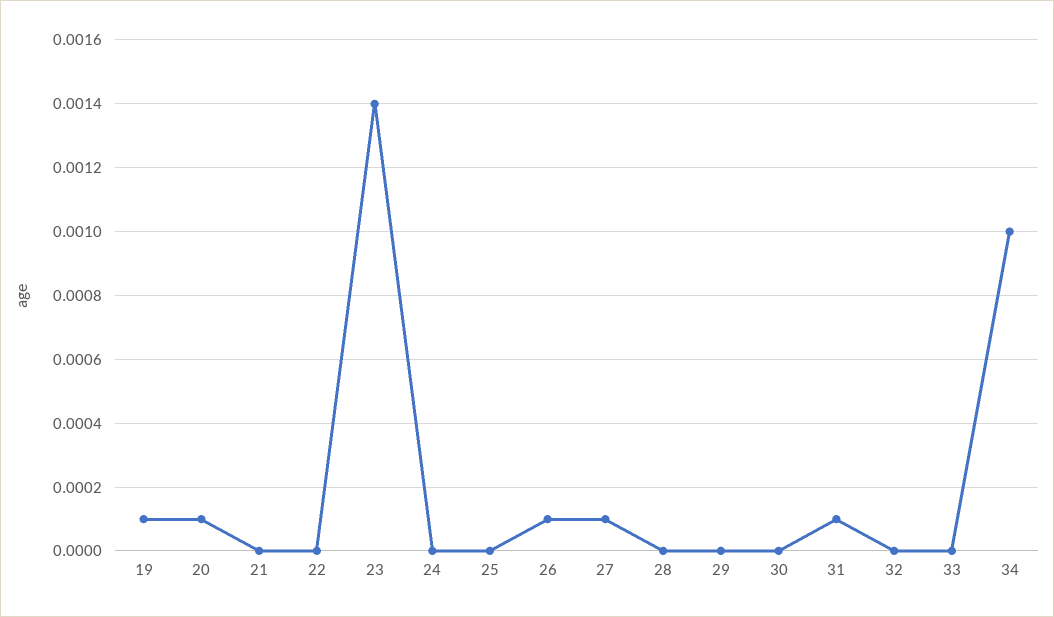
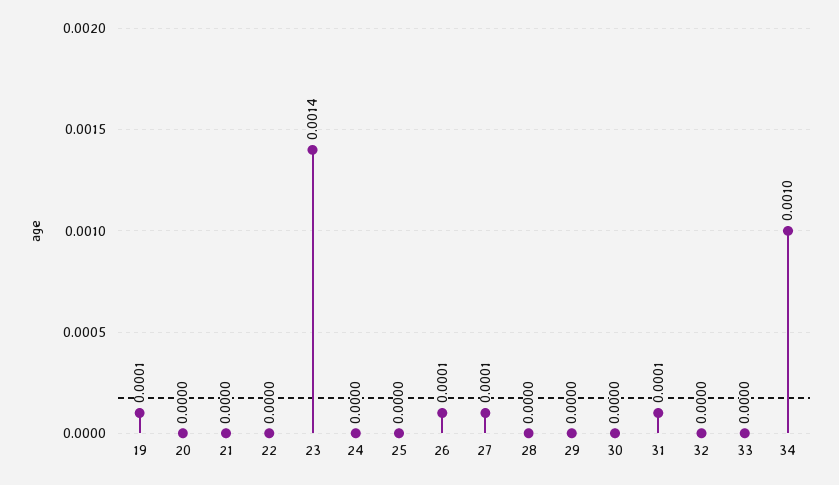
  {
    "19": 0.0001,
-   "20": 0.0001,
+   "20": 0,
    "21": 0,
    "22": 0,
    "23": 0.0014,
    "24": 0,
    "25": 0,
    "26": 0.0001,
    "27": 0.0001,
    "28": 0,
    "29": 0,
    "30": 0,
    "31": 0.0001,
    "32": 0,
    "33": 0,
    "34": 0.001
  }

